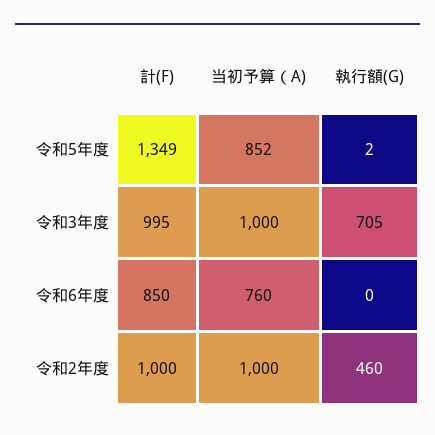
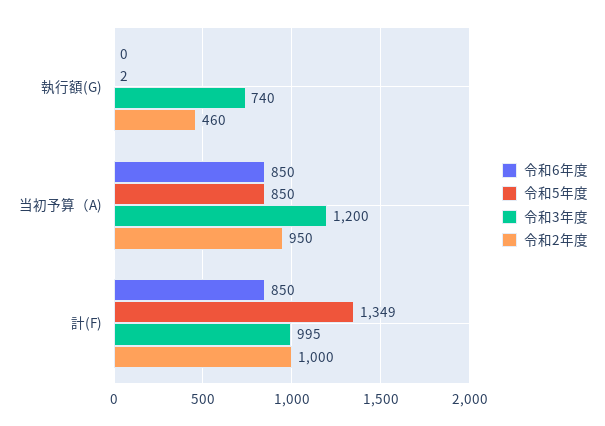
  {
    "令和5年度": {
      "計(F)": 1349,
-     "当初予算（A)": 852,
+     "当初予算（A)": 850,
      "執行額(G)": 2
    },
    "令和3年度": {
      "計(F)": 995,
-     "当初予算（A)": 1000,
+     "当初予算（A)": 1200,
-     "執行額(G)": 705
+     "執行額(G)": 740
    },
    "令和6年度": {
      "計(F)": 850,
-     "当初予算（A)": 760,
+     "当初予算（A)": 850,
      "執行額(G)": 0
    },
    "令和2年度": {
      "計(F)": 1000,
-     "当初予算（A)": 1000,
+     "当初予算（A)": 950,
      "執行額(G)": 460
    }
  }

